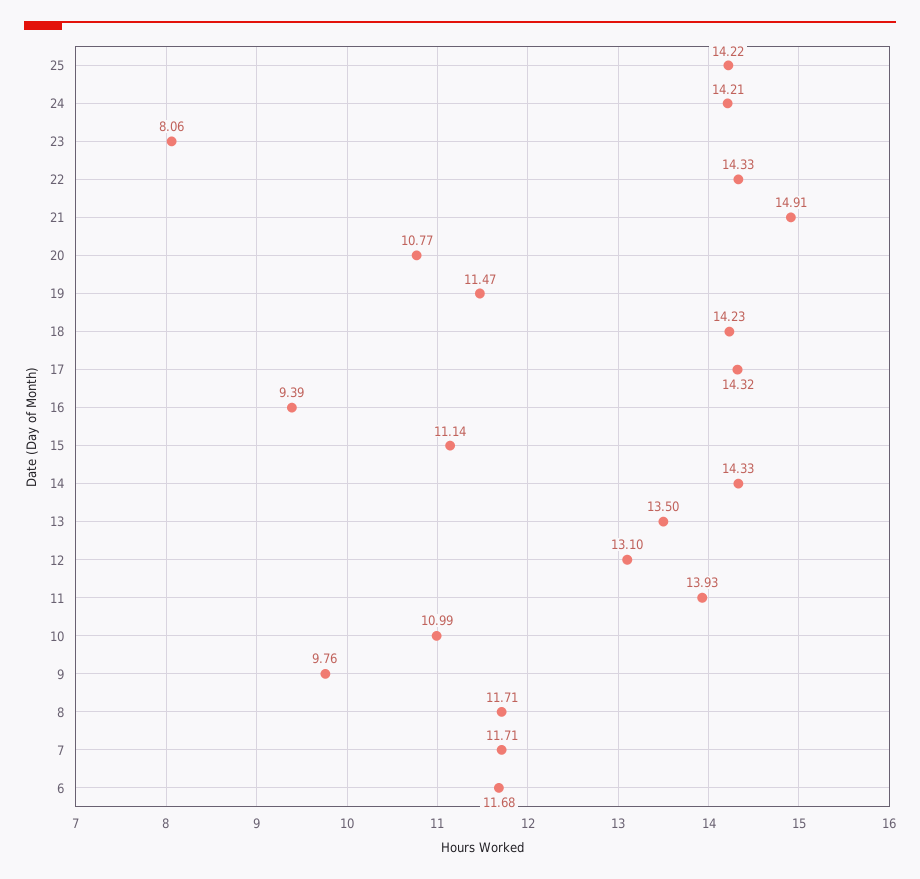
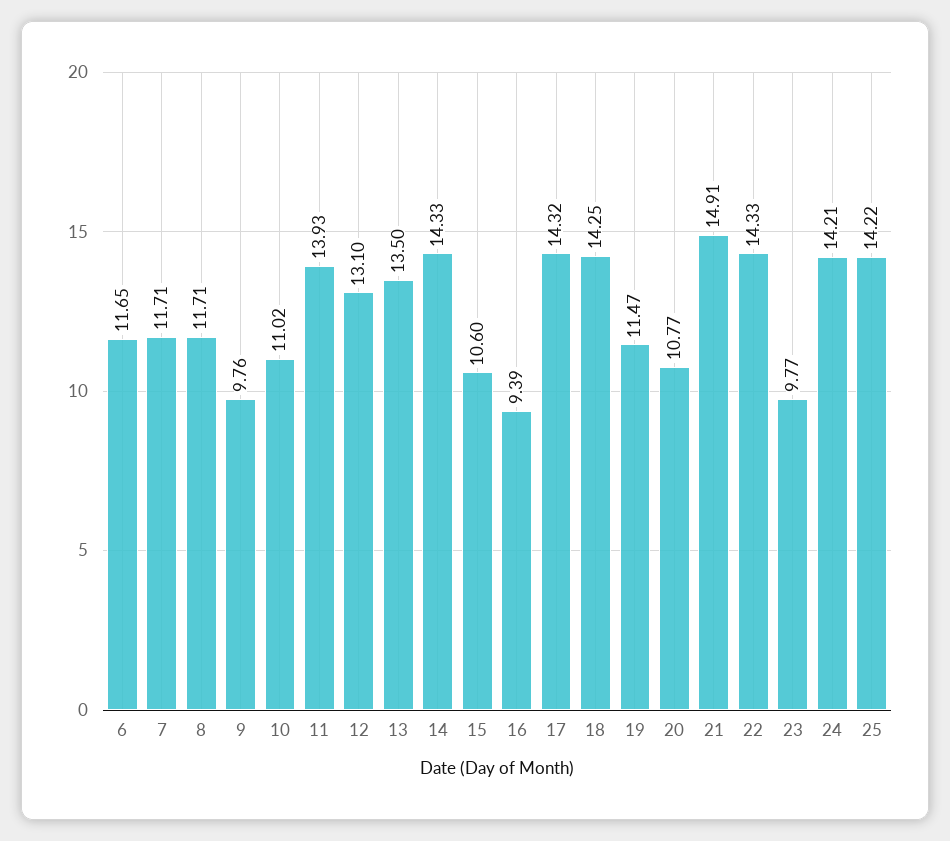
  {
    "25": 14.22,
    "24": 14.21,
-   "23": 8.06,
+   "23": 9.77,
    "22": 14.33,
    "21": 14.91,
    "20": 10.77,
    "19": 11.47,
-   "18": 14.23,
+   "18": 14.25,
    "17": 14.32,
    "16": 9.39,
-   "15": 11.14,
+   "15": 10.6,
    "14": 14.33,
    "13": 13.5,
    "12": 13.1,
    "11": 13.93,
-   "10": 10.99,
+   "10": 11.02,
    "9": 9.76,
    "8": 11.71,
    "7": 11.71,
-   "6": 11.68
+   "6": 11.65
  }

